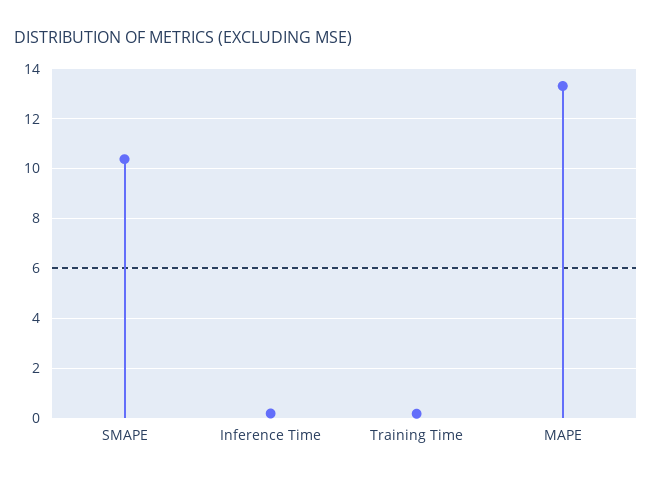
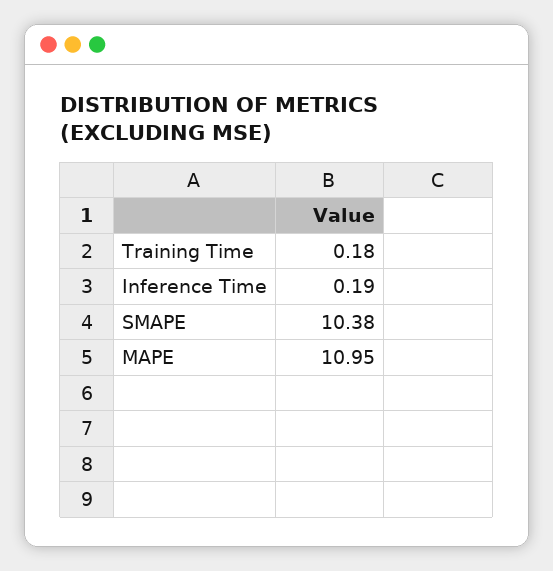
  {
    "SMAPE": 10.38,
    "Inference Time": 0.19,
    "Training Time": 0.18,
-   "MAPE": 13.25
+   "MAPE": 10.95
  }

